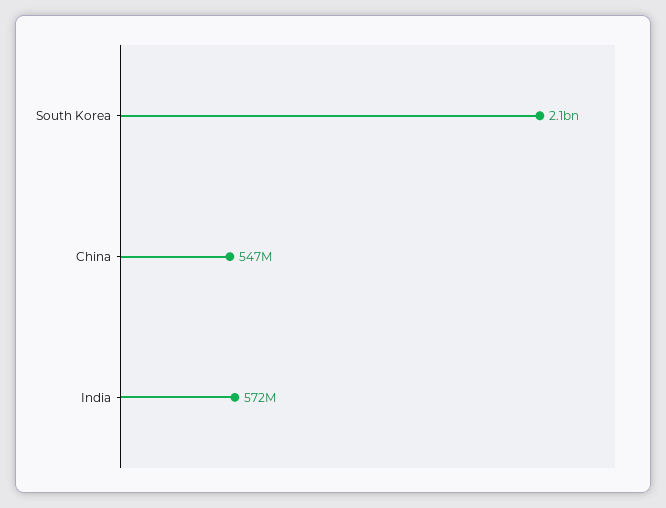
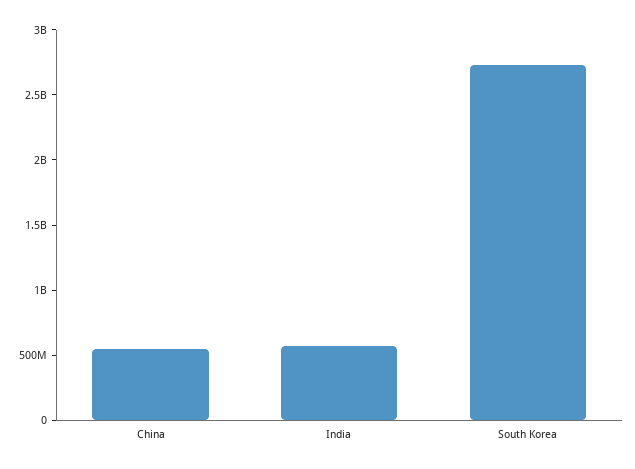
  {
-   "South Korea": 2100000000,
+   "South Korea": 2700000000,
    "China": 547000000,
    "India": 572000000
  }

